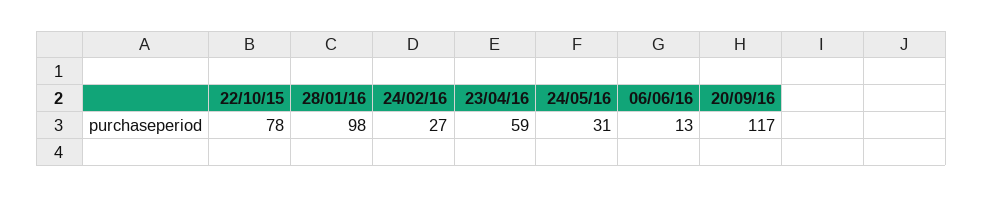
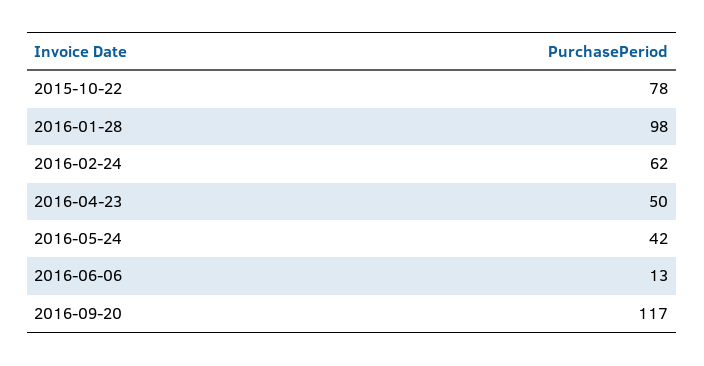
  {
    "22/10/15": 78,
    "28/01/16": 98,
-   "24/02/16": 27,
+   "24/02/16": 62,
-   "23/04/16": 59,
+   "23/04/16": 50,
-   "24/05/16": 31,
+   "24/05/16": 42,
    "06/06/16": 13,
    "20/09/16": 117
  }

